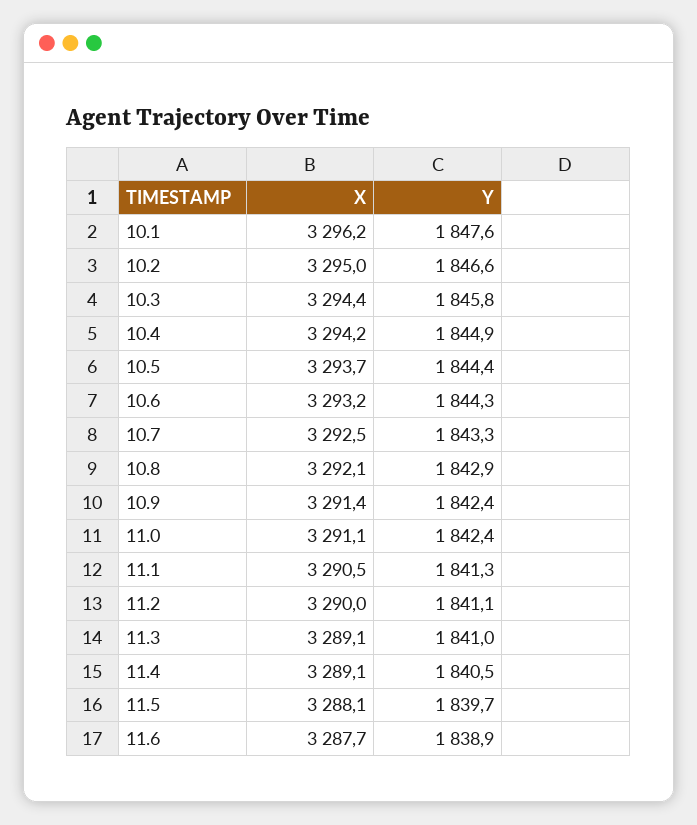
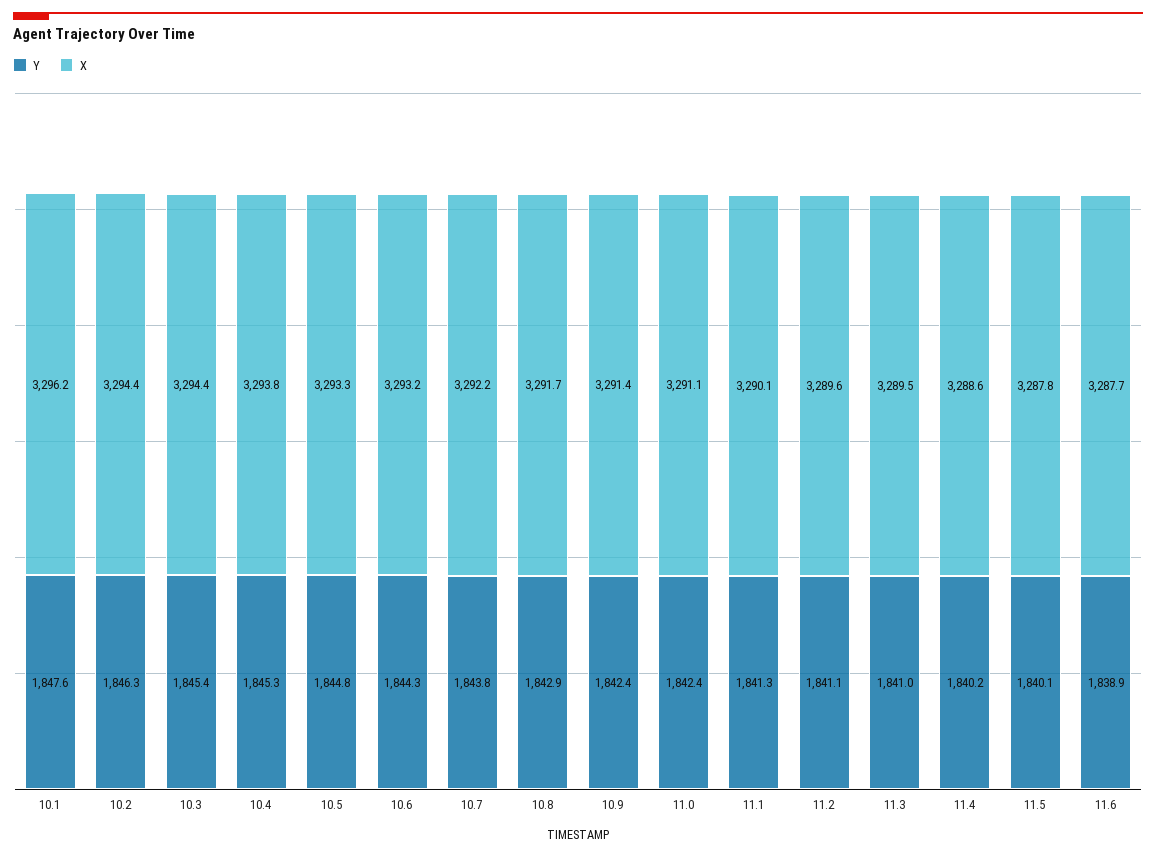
  {
    "X": {
      "10.1": 3296.2,
-     "10.2": 3295,
+     "10.2": 3294.4,
      "10.3": 3294.4,
-     "10.4": 3294.2,
+     "10.4": 3293.8,
-     "10.5": 3293.7,
+     "10.5": 3293.3,
      "10.6": 3293.2,
-     "10.7": 3292.5,
+     "10.7": 3292.2,
-     "10.8": 3292.1,
+     "10.8": 3291.7,
      "10.9": 3291.4,
      "11.0": 3291.1,
-     "11.1": 3290.5,
+     "11.1": 3290.1,
-     "11.2": 3290,
+     "11.2": 3289.6,
-     "11.3": 3289.1,
+     "11.3": 3289.5,
-     "11.4": 3289.1,
+     "11.4": 3288.6,
-     "11.5": 3288.1,
+     "11.5": 3287.8,
      "11.6": 3287.7
    },
    "Y": {
      "10.1": 1847.6,
-     "10.2": 1846.6,
+     "10.2": 1846.3,
-     "10.3": 1845.8,
+     "10.3": 1845.4,
-     "10.4": 1844.9,
+     "10.4": 1845.3,
-     "10.5": 1844.4,
+     "10.5": 1844.8,
      "10.6": 1844.3,
-     "10.7": 1843.3,
+     "10.7": 1843.8,
      "10.8": 1842.9,
      "10.9": 1842.4,
      "11.0": 1842.4,
      "11.1": 1841.3,
      "11.2": 1841.1,
      "11.3": 1841,
-     "11.4": 1840.5,
+     "11.4": 1840.2,
-     "11.5": 1839.7,
+     "11.5": 1840.1,
      "11.6": 1838.9
    }
  }

